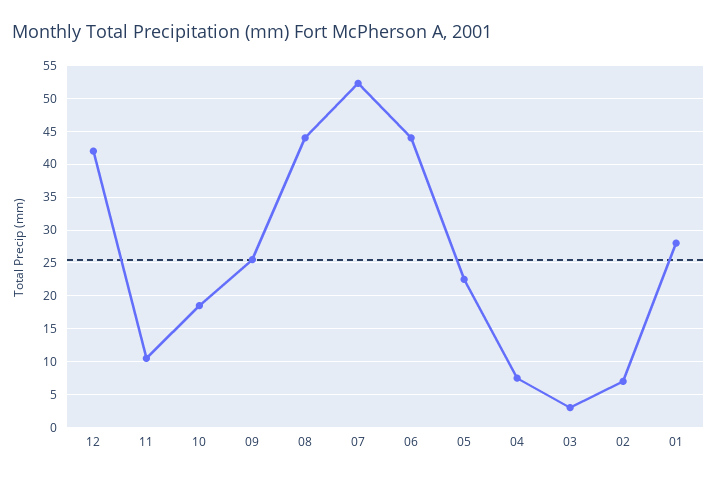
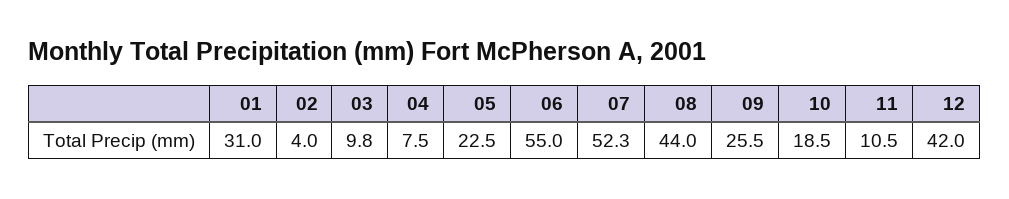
  {
    "12": 42,
    "11": 10.5,
    "10": 18.5,
    "09": 25.5,
    "08": 44,
    "07": 52.3,
-   "06": 44,
+   "06": 55,
    "05": 22.5,
    "04": 7.5,
-   "03": 3,
+   "03": 9.8,
-   "02": 7,
+   "02": 4,
-   "01": 28
+   "01": 31
  }

